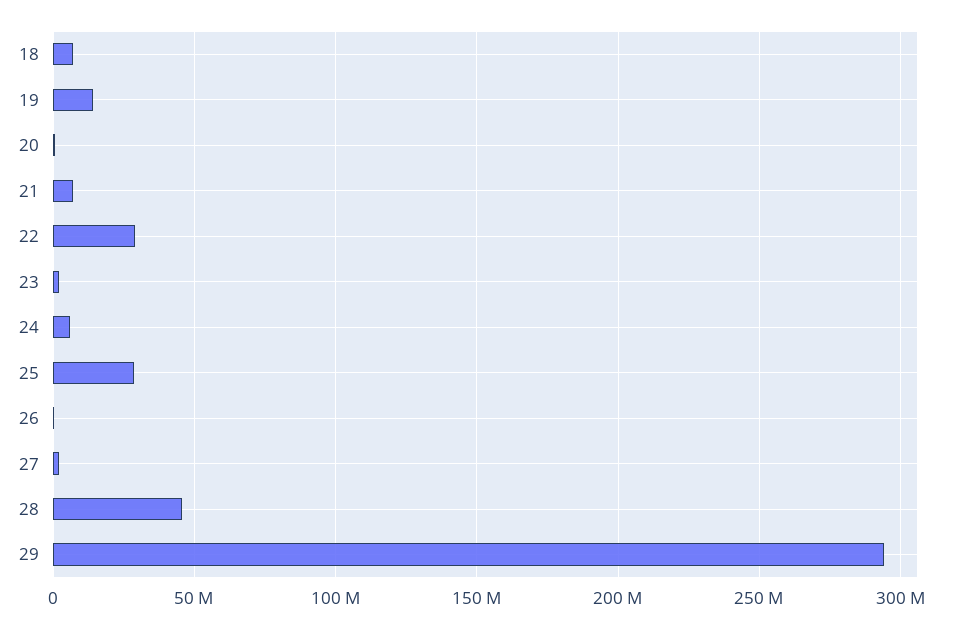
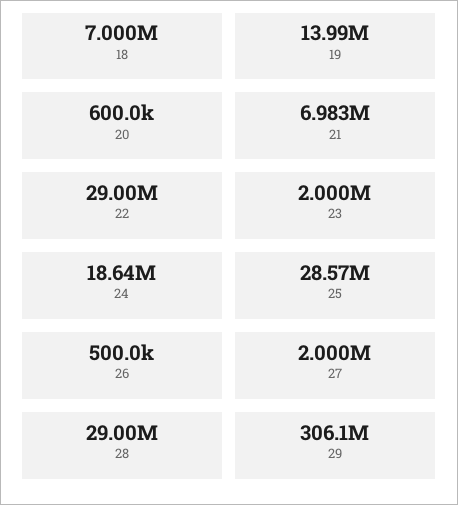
  {
    "18": 7000000,
    "19": 13990000,
    "20": 600000,
    "21": 6983000,
    "22": 29000000,
    "23": 2000000,
-   "24": 5000000,
+   "24": 18640000,
    "25": 28570000,
    "26": 500000,
    "27": 2000000,
-   "28": 45000000,
+   "28": 29000000,
-   "29": 295000000
+   "29": 306100000
  }

